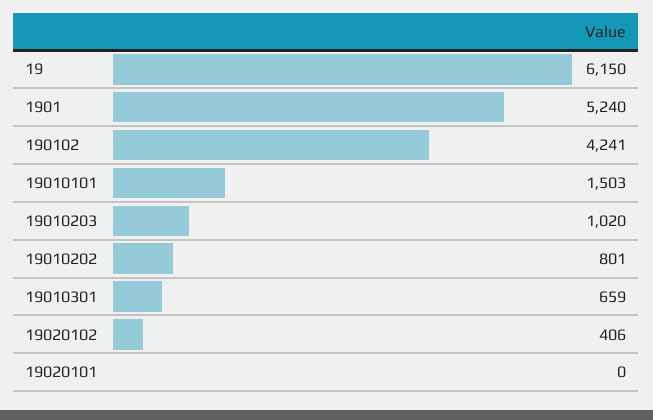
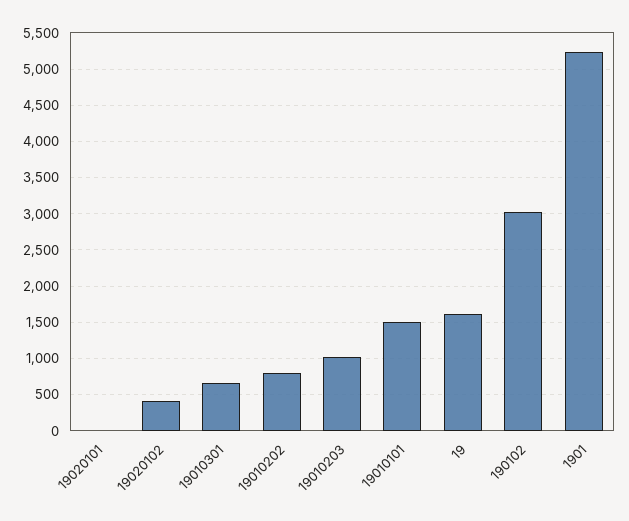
  {
-   "19": 6150,
+   "19": 1600,
    "1901": 5240,
-   "190102": 4241,
+   "190102": 3000,
    "19010101": 1503,
    "19010203": 1020,
    "19010202": 801,
    "19010301": 659,
    "19020102": 406,
    "19020101": 0
  }

